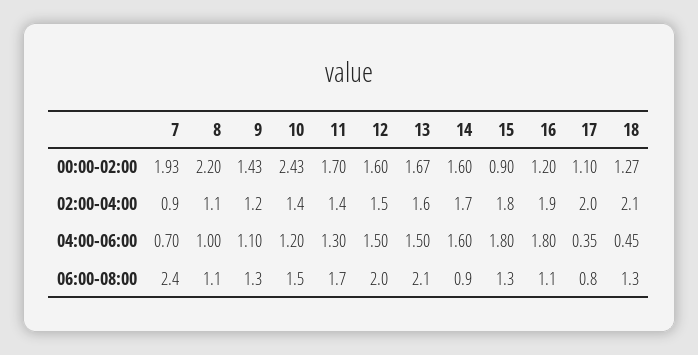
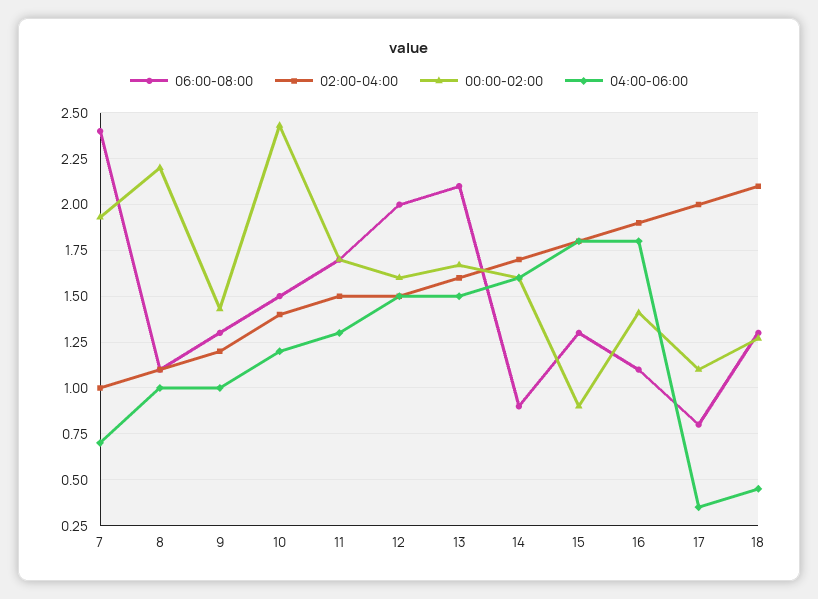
  {
    "00:00-02:00": {
      "7": 1.93,
      "8": 2.2,
      "9": 1.43,
      "10": 2.43,
      "11": 1.7,
      "12": 1.6,
      "13": 1.67,
      "14": 1.6,
      "15": 0.9,
-     "16": 1.2,
+     "16": 1.4,
      "17": 1.1,
      "18": 1.27
    },
    "02:00-04:00": {
-     "7": 0.9,
+     "7": 1,
      "8": 1.1,
      "9": 1.2,
      "10": 1.4,
-     "11": 1.4,
+     "11": 1.5,
      "12": 1.5,
      "13": 1.6,
      "14": 1.7,
      "15": 1.8,
      "16": 1.9,
      "17": 2,
      "18": 2.1
    },
    "04:00-06:00": {
      "7": 0.7,
      "8": 1,
-     "9": 1.1,
+     "9": 1,
      "10": 1.2,
      "11": 1.3,
      "12": 1.5,
      "13": 1.5,
      "14": 1.6,
      "15": 1.8,
      "16": 1.8,
      "17": 0.35,
      "18": 0.45
    },
    "06:00-08:00": {
      "7": 2.4,
      "8": 1.1,
      "9": 1.3,
      "10": 1.5,
      "11": 1.7,
      "12": 2,
      "13": 2.1,
      "14": 0.9,
      "15": 1.3,
      "16": 1.1,
      "17": 0.8,
      "18": 1.3
    }
  }

